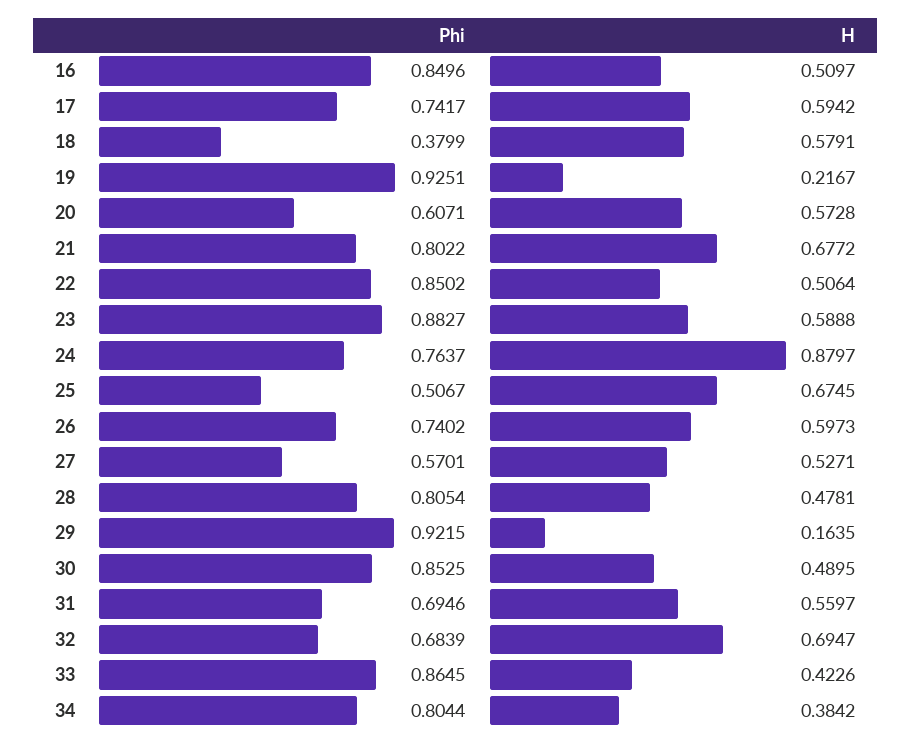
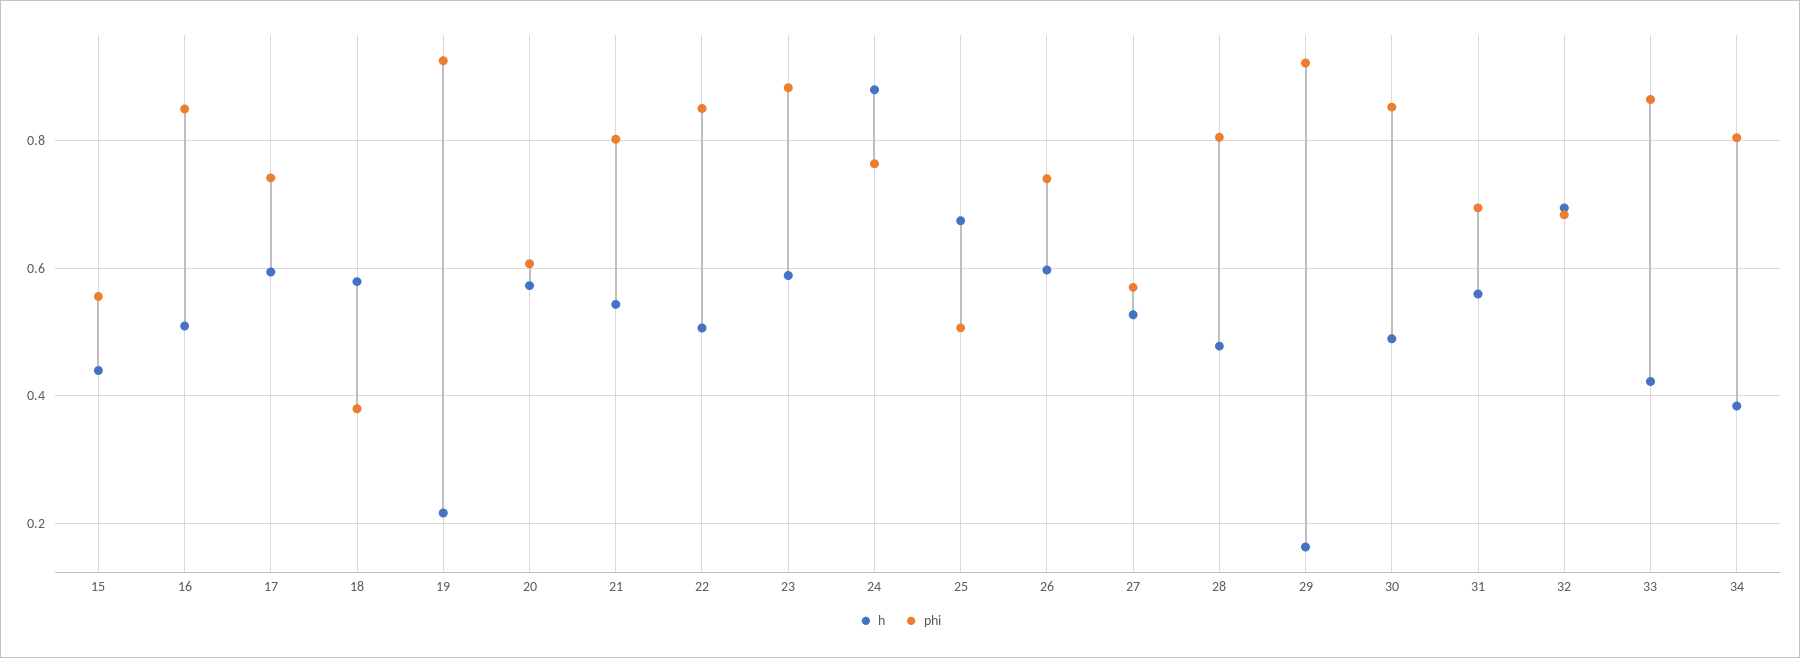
  {
    "Phi": {
      "16": 0.8496,
      "17": 0.7417,
      "18": 0.3799,
      "19": 0.9251,
      "20": 0.6071,
      "21": 0.8022,
      "22": 0.8502,
      "23": 0.8827,
      "24": 0.7637,
      "25": 0.5067,
      "26": 0.7402,
      "27": 0.5701,
      "28": 0.8054,
      "29": 0.9215,
      "30": 0.8525,
      "31": 0.6946,
      "32": 0.6839,
      "33": 0.8645,
-     "34": 0.8044
+     "34": 0.8044,
+     "15": 0.56
    },
    "H": {
      "16": 0.5097,
      "17": 0.5942,
      "18": 0.5791,
      "19": 0.2167,
      "20": 0.5728,
-     "21": 0.6772,
+     "21": 0.54,
      "22": 0.5064,
      "23": 0.5888,
      "24": 0.8797,
      "25": 0.6745,
      "26": 0.5973,
      "27": 0.5271,
      "28": 0.4781,
      "29": 0.1635,
      "30": 0.4895,
      "31": 0.5597,
      "32": 0.6947,
      "33": 0.4226,
-     "34": 0.3842
+     "34": 0.3842,
+     "15": 0.44
    }
  }

